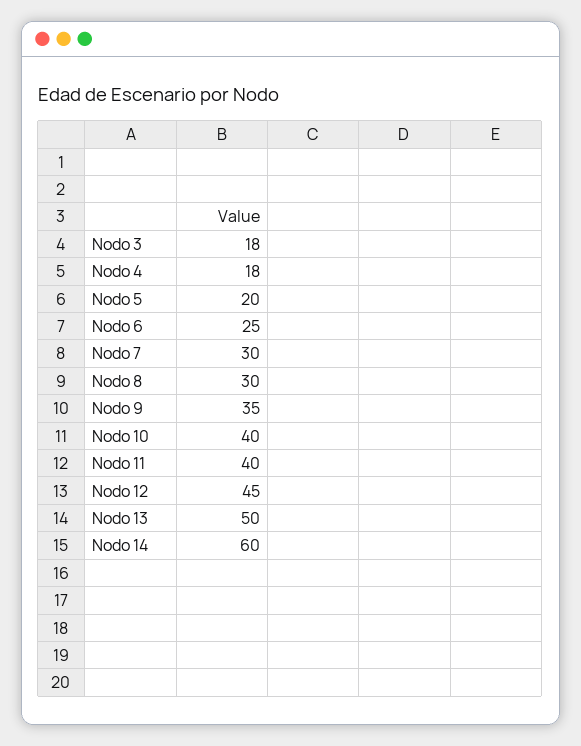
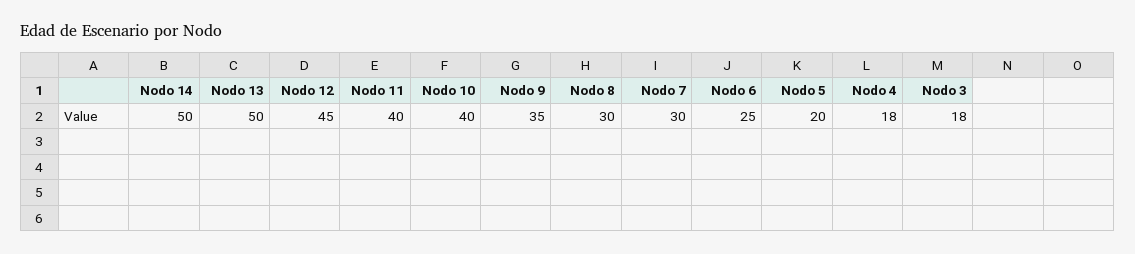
  {
    "Nodo 3": 18,
    "Nodo 4": 18,
    "Nodo 5": 20,
    "Nodo 6": 25,
    "Nodo 7": 30,
    "Nodo 8": 30,
    "Nodo 9": 35,
    "Nodo 10": 40,
    "Nodo 11": 40,
    "Nodo 12": 45,
    "Nodo 13": 50,
-   "Nodo 14": 60
+   "Nodo 14": 50
  }

